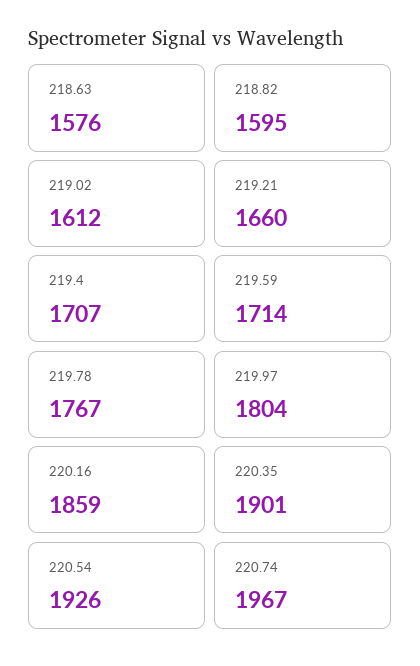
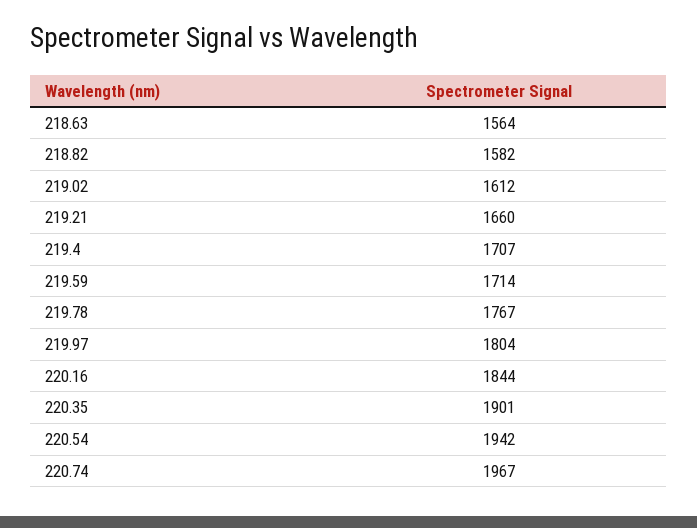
  {
-   "218.63": 1576,
+   "218.63": 1564,
-   "218.82": 1595,
+   "218.82": 1582,
    "219.02": 1612,
    "219.21": 1660,
    "219.4": 1707,
    "219.59": 1714,
    "219.78": 1767,
    "219.97": 1804,
-   "220.16": 1859,
+   "220.16": 1844,
    "220.35": 1901,
-   "220.54": 1926,
+   "220.54": 1942,
    "220.74": 1967
  }

